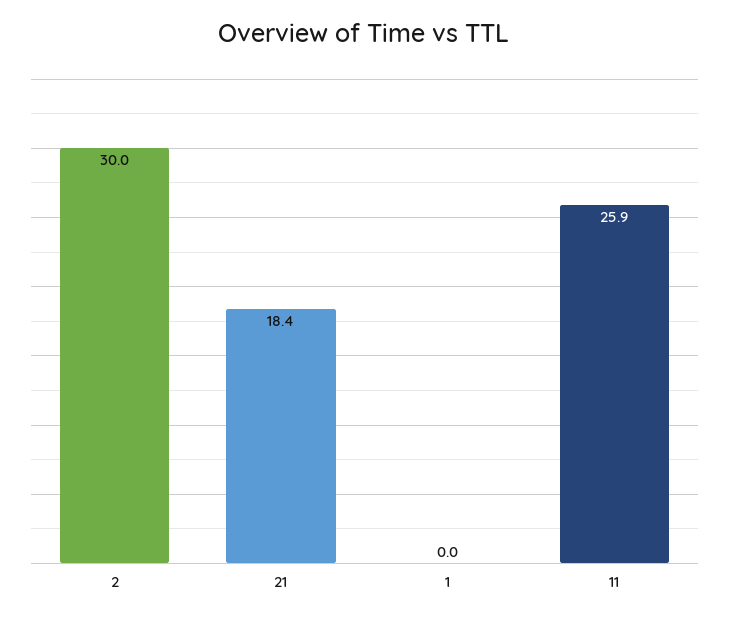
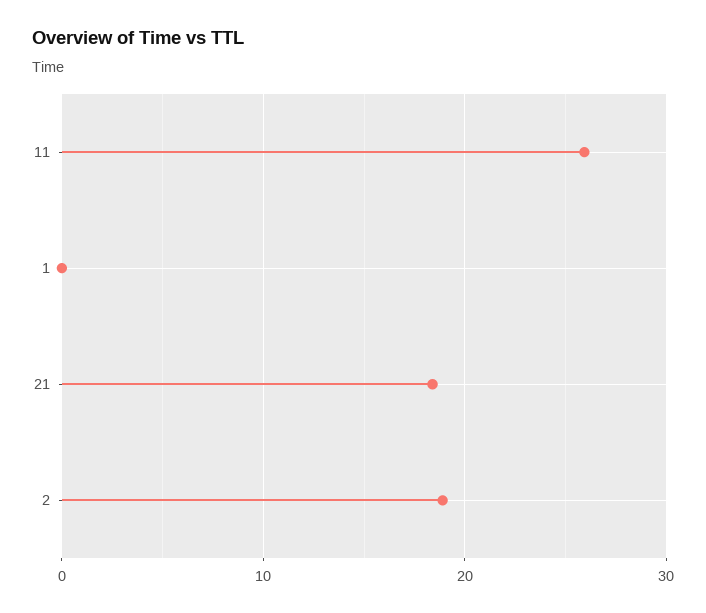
  {
-   "2": 30,
+   "2": 19,
    "21": 18.4,
    "1": 0,
    "11": 25.9
  }

